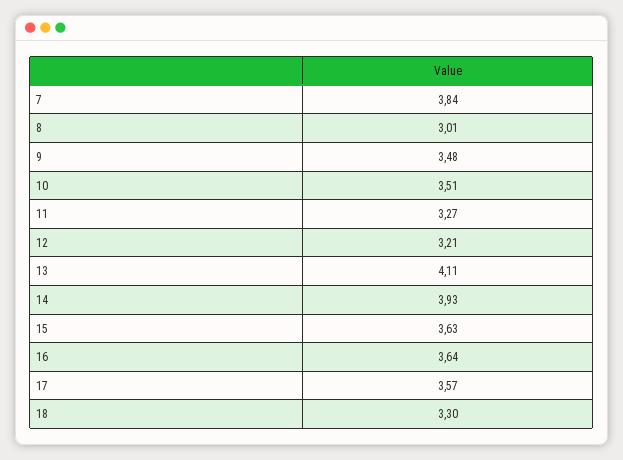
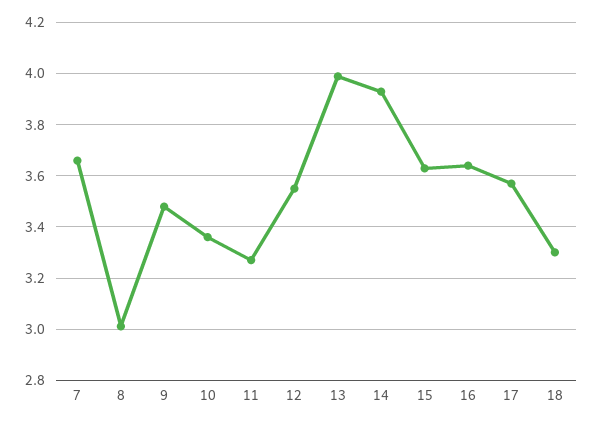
  {
-   "7": 3.84,
+   "7": 3.65,
    "8": 3.01,
    "9": 3.48,
-   "10": 3.51,
+   "10": 3.35,
    "11": 3.27,
-   "12": 3.21,
+   "12": 3.55,
-   "13": 4.11,
+   "13": 4,
    "14": 3.93,
    "15": 3.63,
    "16": 3.64,
    "17": 3.57,
    "18": 3.3
  }

